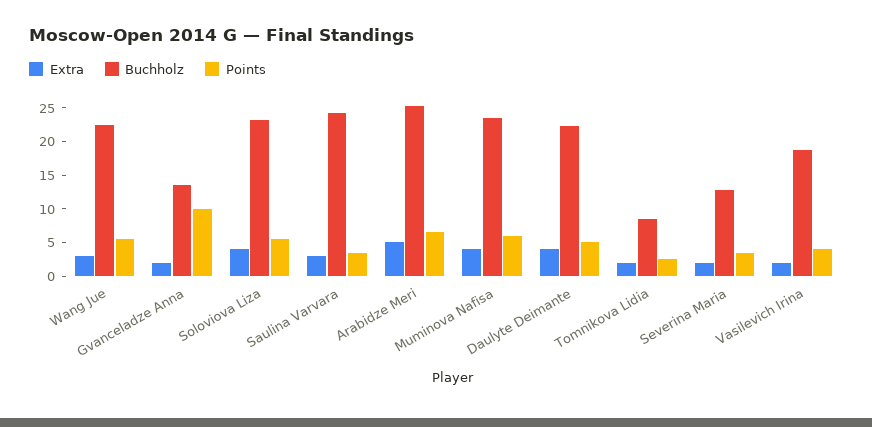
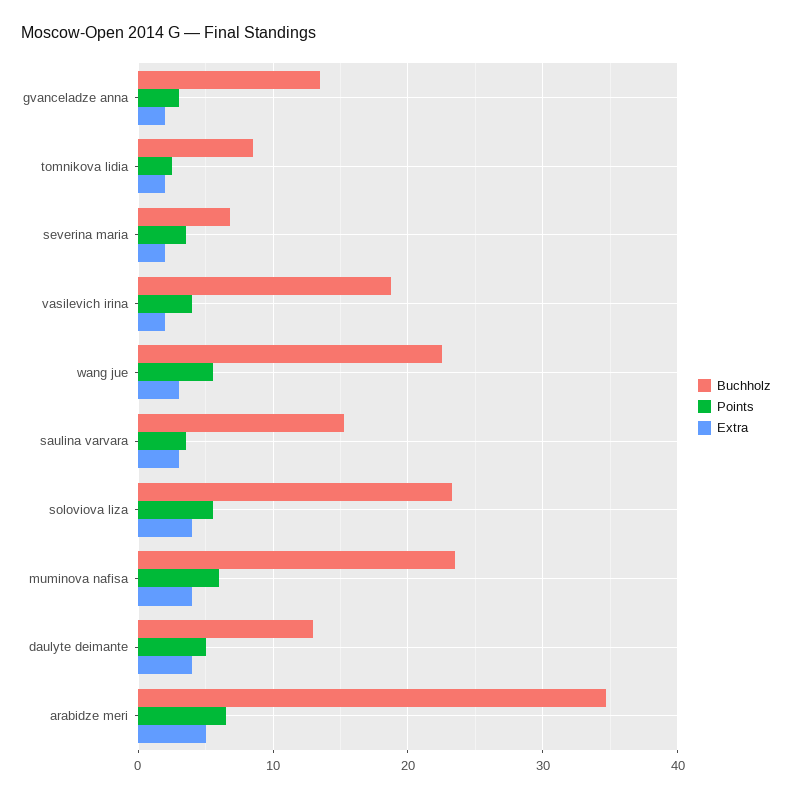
  {
    "Extra": {
      "Wang Jue": 3,
      "Gvanceladze Anna": 2,
      "Soloviova Liza": 4,
      "Saulina Varvara": 3,
      "Arabidze Meri": 5,
      "Muminova Nafisa": 4,
      "Daulyte Deimante": 4,
      "Tomnikova Lidia": 2,
      "Severina Maria": 2,
      "Vasilevich Irina": 2
    },
    "Buchholz": {
      "Wang Jue": 23,
      "Gvanceladze Anna": 14,
      "Soloviova Liza": 23,
-     "Saulina Varvara": 25,
+     "Saulina Varvara": 15,
-     "Arabidze Meri": 25,
+     "Arabidze Meri": 35,
      "Muminova Nafisa": 24,
-     "Daulyte Deimante": 22.5,
+     "Daulyte Deimante": 13,
      "Tomnikova Lidia": 9,
-     "Severina Maria": 12.5,
+     "Severina Maria": 7,
      "Vasilevich Irina": 19
    },
    "Points": {
      "Wang Jue": 6,
-     "Gvanceladze Anna": 10,
+     "Gvanceladze Anna": 3,
      "Soloviova Liza": 6,
      "Saulina Varvara": 4,
      "Arabidze Meri": 7,
      "Muminova Nafisa": 6,
      "Daulyte Deimante": 5,
      "Tomnikova Lidia": 3,
      "Severina Maria": 4,
      "Vasilevich Irina": 4
    }
  }

